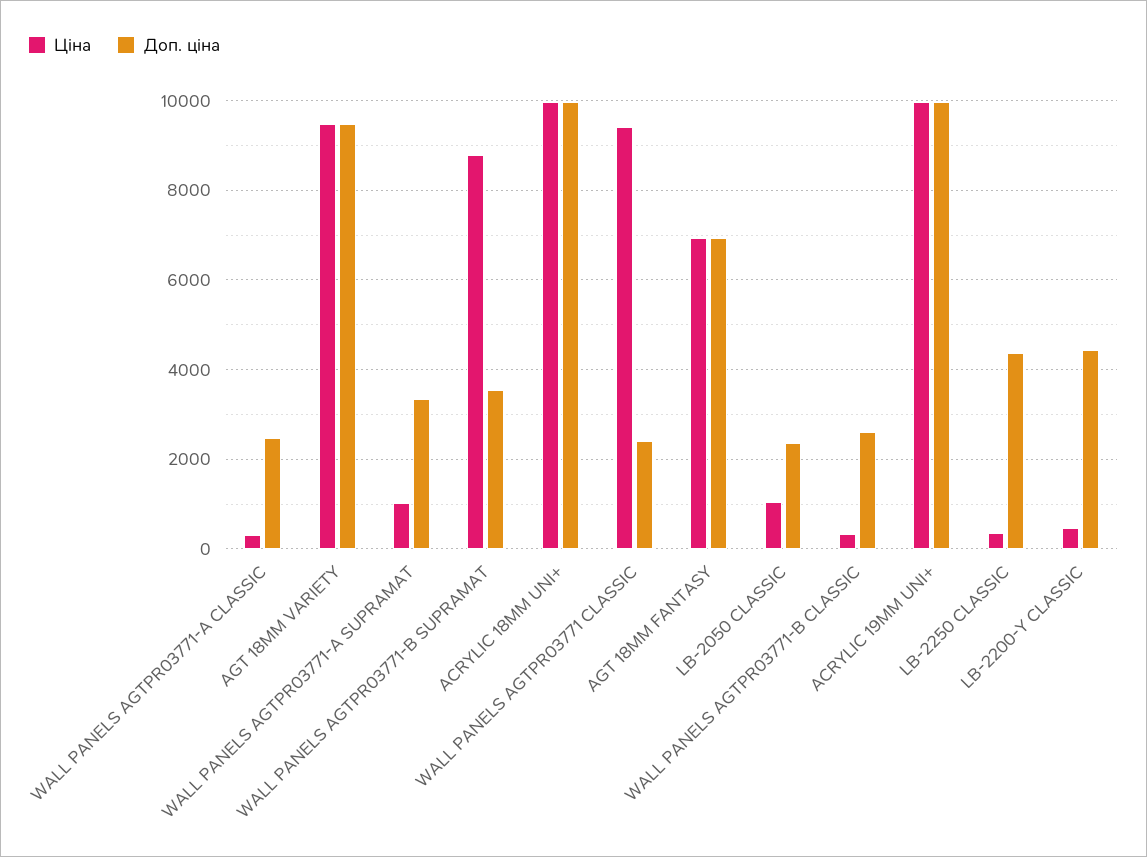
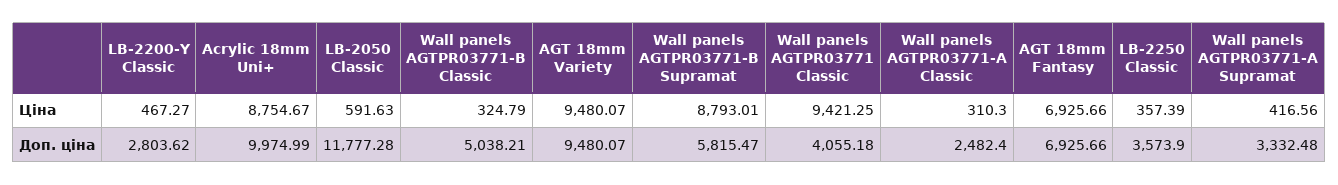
  {
    "Ціна": {
      "WALL PANELS AGTPR03771-A CLASSIC": 310.3,
      "AGT 18MM VARIETY": 9480.07,
-     "WALL PANELS AGTPR03771-A SUPRAMAT": 1000,
+     "WALL PANELS AGTPR03771-A SUPRAMAT": 416.56,
      "WALL PANELS AGTPR03771-B SUPRAMAT": 8793.01,
-     "ACRYLIC 18MM UNI+": 10000,
+     "ACRYLIC 18MM UNI+": 8754.67,
      "WALL PANELS AGTPR03771 CLASSIC": 9421.25,
      "AGT 18MM FANTASY": 6925.66,
-     "LB-2050 CLASSIC": 1000,
+     "LB-2050 CLASSIC": 591.63,
      "WALL PANELS AGTPR03771-B CLASSIC": 324.79,
-     "ACRYLIC 19MM UNI+": 10000,
      "LB-2250 CLASSIC": 357.39,
      "LB-2200-Y CLASSIC": 467.27
    },
    "Доп. ціна": {
      "WALL PANELS AGTPR03771-A CLASSIC": 2482.4,
      "AGT 18MM VARIETY": 9480.07,
      "WALL PANELS AGTPR03771-A SUPRAMAT": 3332.48,
-     "WALL PANELS AGTPR03771-B SUPRAMAT": 3600,
+     "WALL PANELS AGTPR03771-B SUPRAMAT": 5815.47,
      "ACRYLIC 18MM UNI+": 9974.99,
-     "WALL PANELS AGTPR03771 CLASSIC": 2400,
+     "WALL PANELS AGTPR03771 CLASSIC": 4055.18,
      "AGT 18MM FANTASY": 6925.66,
-     "LB-2050 CLASSIC": 2400,
+     "LB-2050 CLASSIC": 11777.28,
-     "WALL PANELS AGTPR03771-B CLASSIC": 2600,
+     "WALL PANELS AGTPR03771-B CLASSIC": 5038.21,
-     "ACRYLIC 19MM UNI+": 10000,
-     "LB-2250 CLASSIC": 4400,
+     "LB-2250 CLASSIC": 3573.9,
-     "LB-2200-Y CLASSIC": 4400
+     "LB-2200-Y CLASSIC": 2803.62
    }
  }

